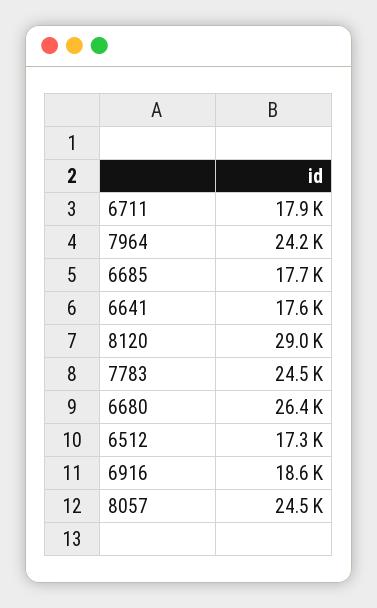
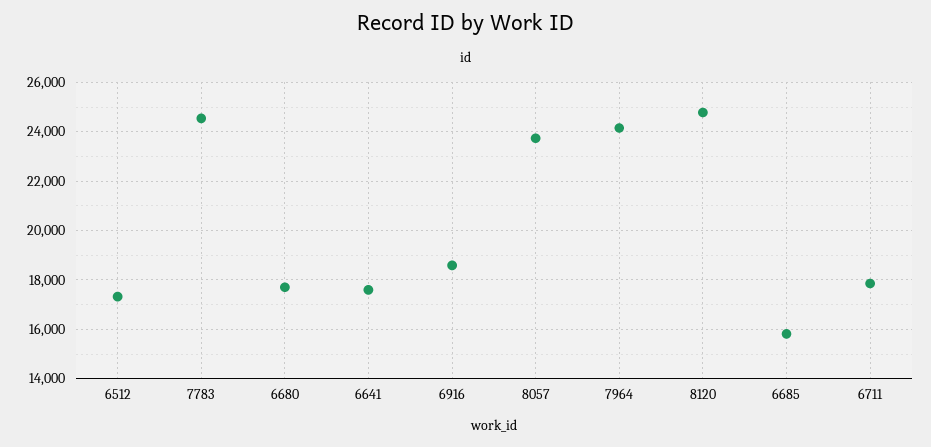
  {
    "6711": 17900,
    "7964": 24200,
-   "6685": 17700,
+   "6685": 15750,
    "6641": 17600,
-   "8120": 29000,
+   "8120": 24750,
    "7783": 24500,
-   "6680": 26400,
+   "6680": 17750,
    "6512": 17300,
    "6916": 18600,
-   "8057": 24500
+   "8057": 23750
  }

